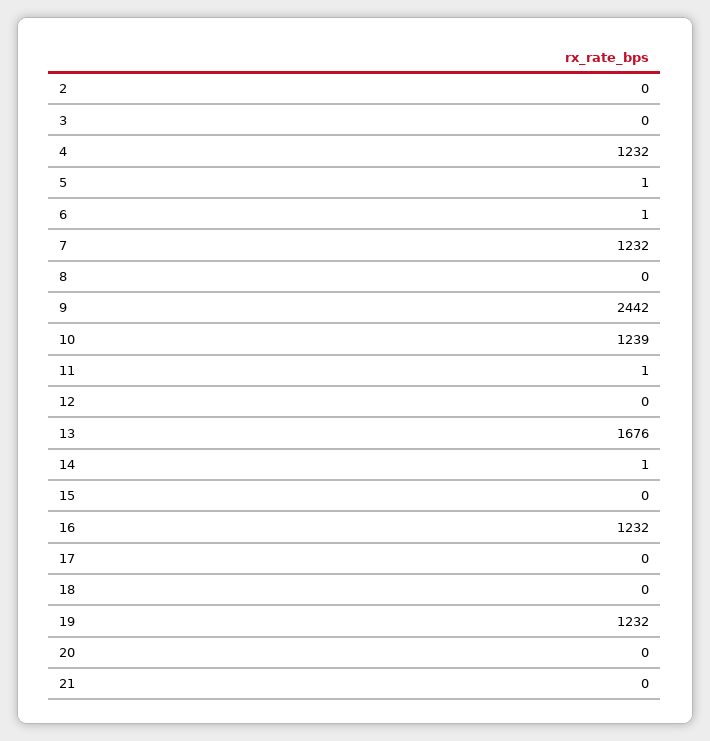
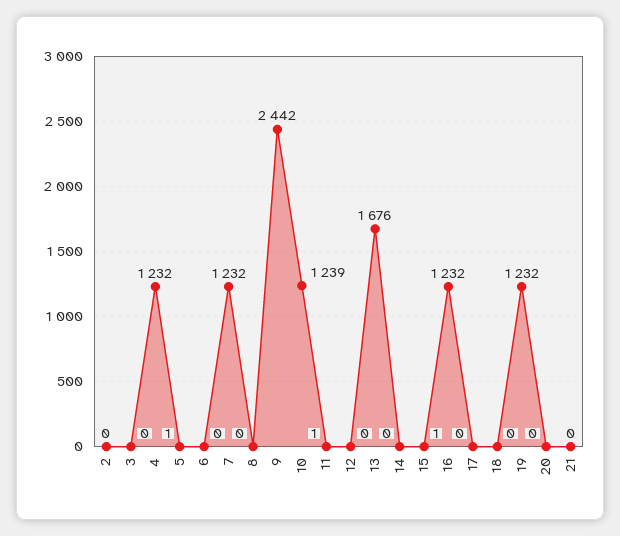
  {
    "2": 0,
    "3": 0,
    "4": 1232,
    "5": 1,
-   "6": 1,
+   "6": 0,
    "7": 1232,
    "8": 0,
    "9": 2442,
    "10": 1239,
    "11": 1,
    "12": 0,
    "13": 1676,
-   "14": 1,
+   "14": 0,
-   "15": 0,
+   "15": 1,
    "16": 1232,
    "17": 0,
    "18": 0,
    "19": 1232,
    "20": 0,
    "21": 0
  }

